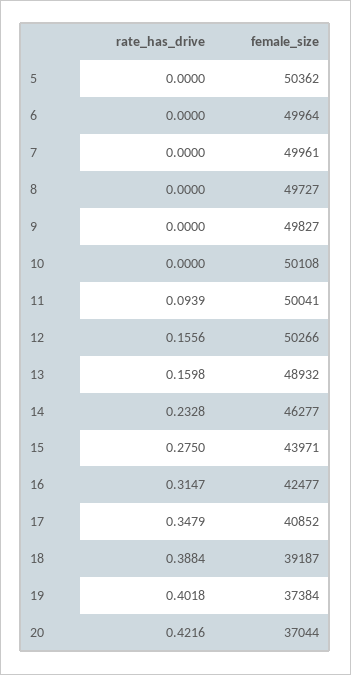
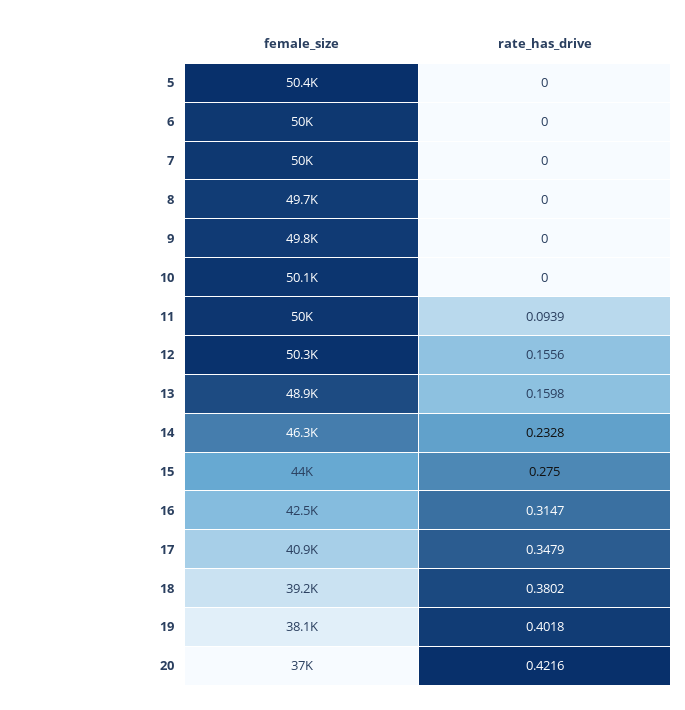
  {
    "rate_has_drive": {
      "5": 0,
      "6": 0,
      "7": 0,
      "8": 0,
      "9": 0,
      "10": 0,
      "11": 0.0939,
      "12": 0.1556,
      "13": 0.1598,
      "14": 0.2328,
      "15": 0.275,
      "16": 0.3147,
      "17": 0.3479,
-     "18": 0.3884,
+     "18": 0.3802,
      "19": 0.4018,
      "20": 0.4216
    },
    "female_size": {
      "5": 50362,
      "6": 49964,
      "7": 49961,
      "8": 49727,
      "9": 49827,
      "10": 50108,
      "11": 50041,
      "12": 50266,
      "13": 48932,
      "14": 46277,
      "15": 43971,
      "16": 42477,
      "17": 40852,
      "18": 39187,
-     "19": 37384,
+     "19": 38100,
      "20": 37044
    }
  }

